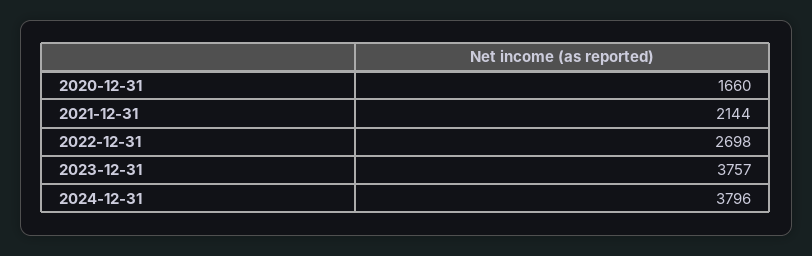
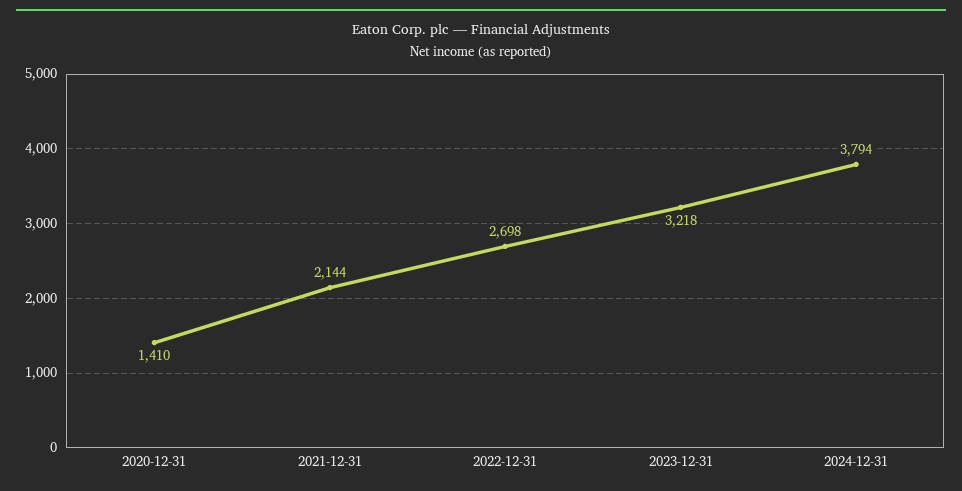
  {
-   "2020-12-31": 1660,
+   "2020-12-31": 1410,
    "2021-12-31": 2144,
    "2022-12-31": 2698,
-   "2023-12-31": 3757,
+   "2023-12-31": 3218,
-   "2024-12-31": 3796
+   "2024-12-31": 3794
  }

